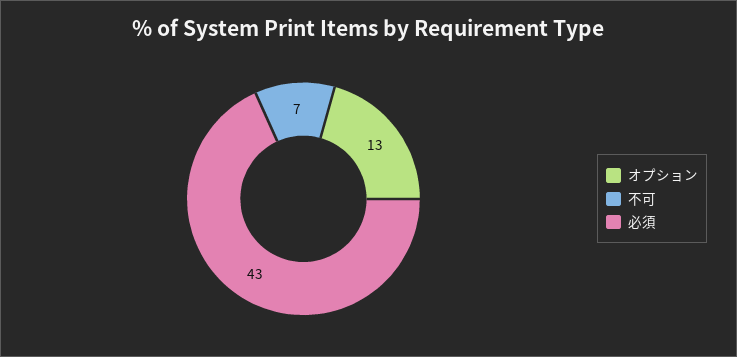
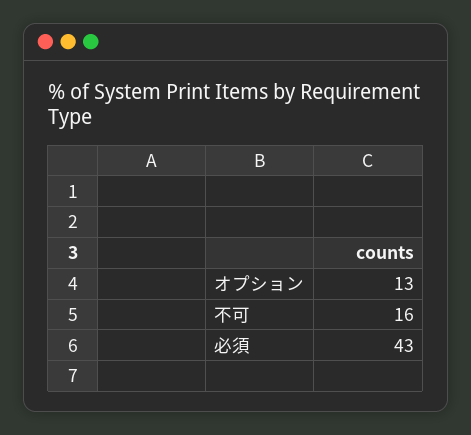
  {
    "オプション": 13,
-   "不可": 7,
+   "不可": 16,
    "必須": 43
  }

